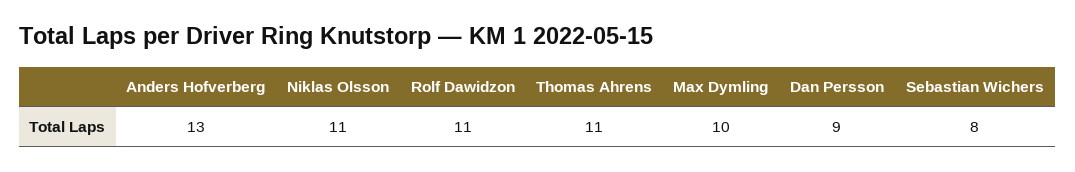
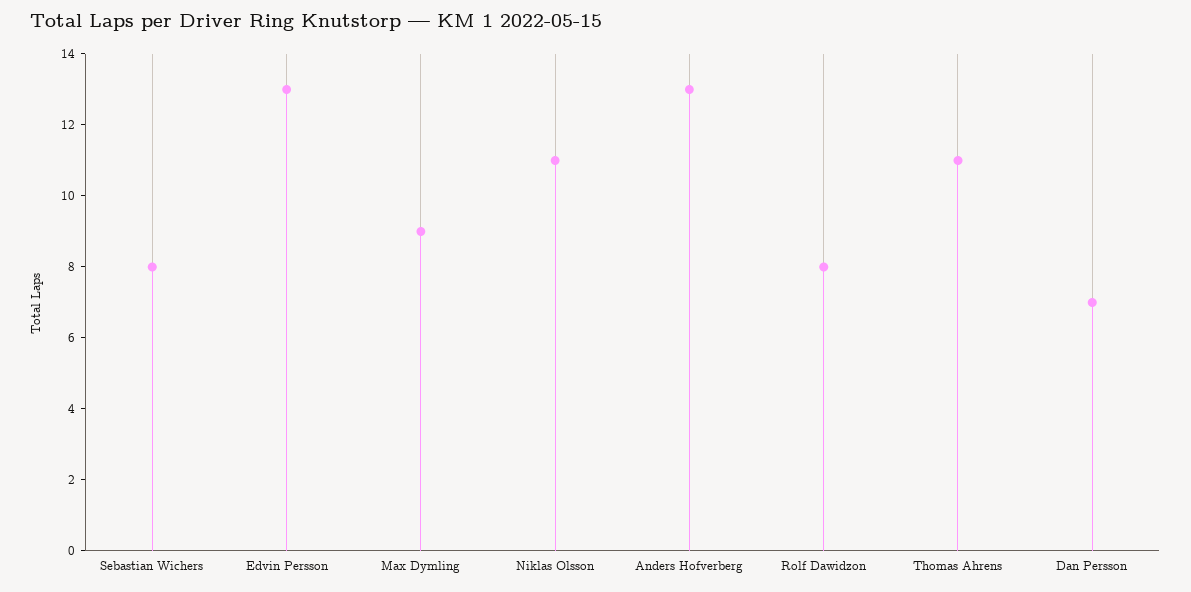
  {
    "Anders Hofverberg": 13,
    "Niklas Olsson": 11,
-   "Rolf Dawidzon": 11,
+   "Rolf Dawidzon": 8,
    "Thomas Ahrens": 11,
-   "Max Dymling": 10,
+   "Max Dymling": 9,
-   "Dan Persson": 9,
+   "Dan Persson": 7,
-   "Sebastian Wichers": 8
+   "Sebastian Wichers": 8,
+   "Edvin Persson": 13
  }

